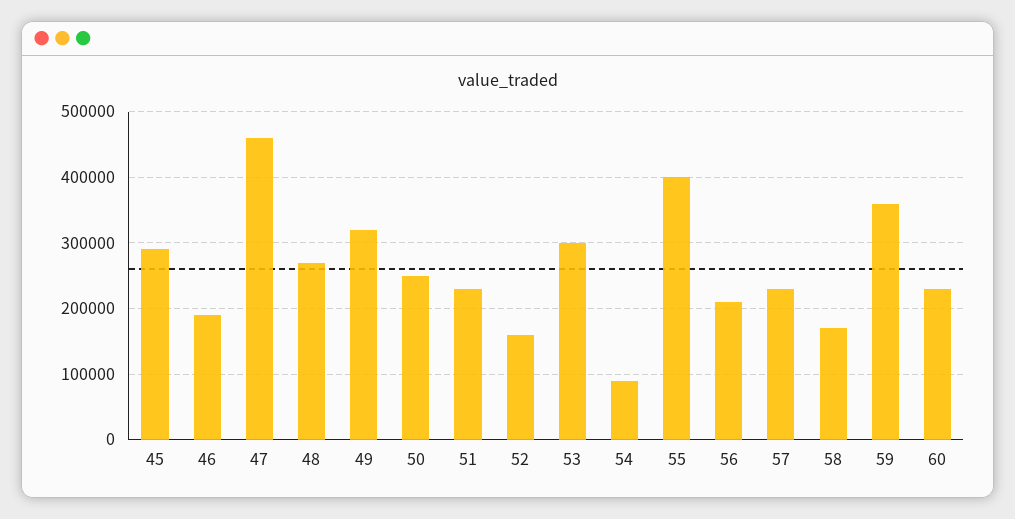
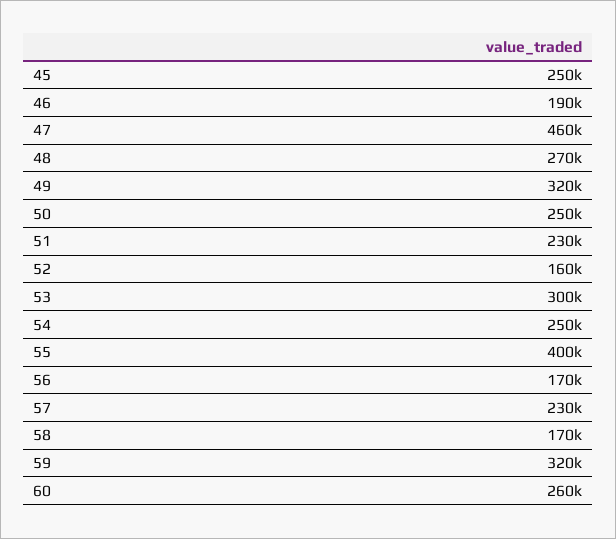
  {
-   "45": 290000,
+   "45": 250000,
    "46": 190000,
    "47": 460000,
    "48": 270000,
    "49": 320000,
    "50": 250000,
    "51": 230000,
    "52": 160000,
    "53": 300000,
-   "54": 90000,
+   "54": 250000,
    "55": 400000,
-   "56": 210000,
+   "56": 170000,
    "57": 230000,
    "58": 170000,
-   "59": 360000,
+   "59": 320000,
-   "60": 230000
+   "60": 260000
  }

